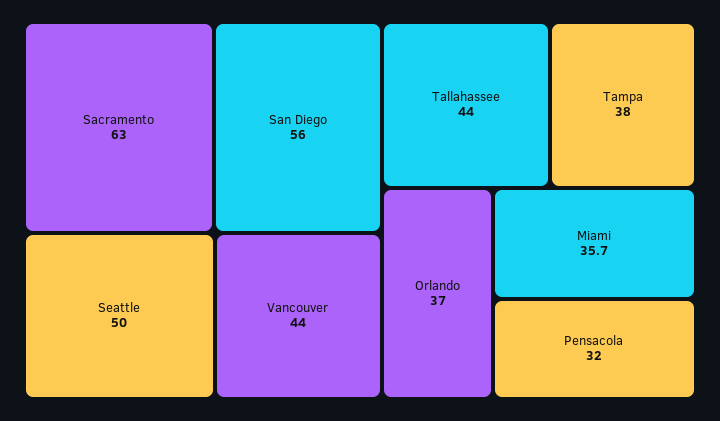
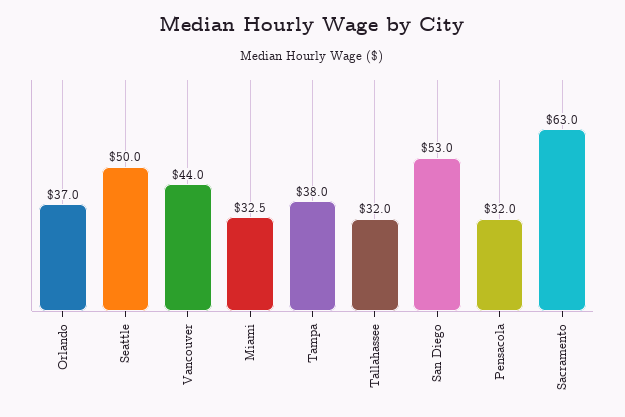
  {
    "Sacramento": 63,
-   "San Diego": 56,
+   "San Diego": 53,
    "Seattle": 50,
    "Vancouver": 44,
-   "Tallahassee": 44,
+   "Tallahassee": 32,
    "Tampa": 38,
    "Orlando": 37,
-   "Miami": 35.7,
+   "Miami": 32.5,
    "Pensacola": 32
  }

